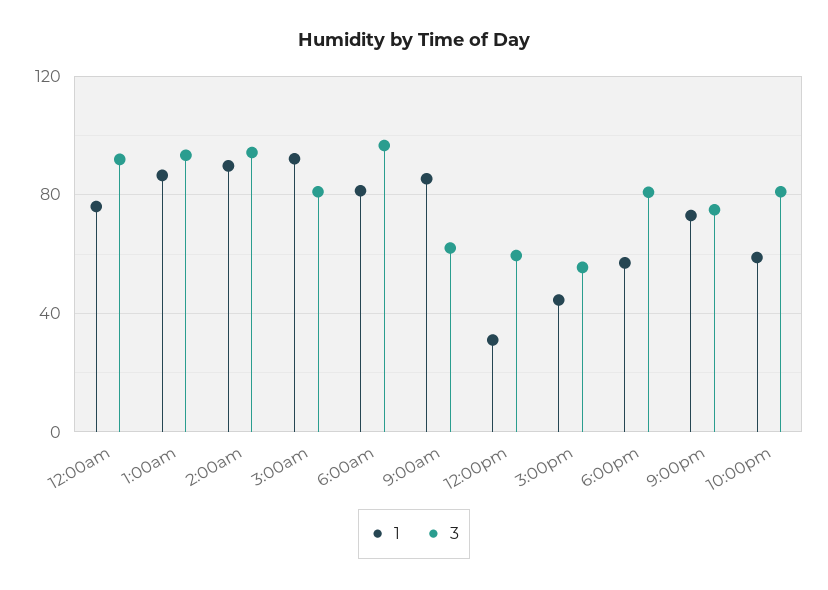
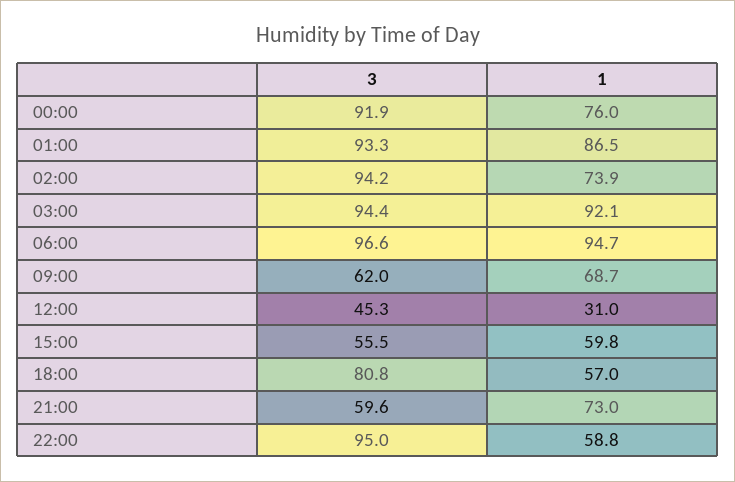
  {
    "1": {
      "12:00am": 76,
      "1:00am": 86.5,
-     "2:00am": 90,
+     "2:00am": 73.9,
      "3:00am": 92.1,
-     "6:00am": 80,
+     "6:00am": 94.7,
-     "9:00am": 85,
+     "9:00am": 68.7,
      "12:00pm": 31,
-     "3:00pm": 45,
+     "3:00pm": 59.8,
      "6:00pm": 57,
      "9:00pm": 73,
      "10:00pm": 58.8
    },
    "3": {
      "12:00am": 91.9,
      "1:00am": 93.3,
      "2:00am": 94.2,
-     "3:00am": 80,
+     "3:00am": 94.4,
      "6:00am": 96.6,
      "9:00am": 62,
-     "12:00pm": 60,
+     "12:00pm": 45.3,
      "3:00pm": 55.5,
      "6:00pm": 80.8,
-     "9:00pm": 75,
+     "9:00pm": 59.6,
-     "10:00pm": 80
+     "10:00pm": 95
    }
  }

